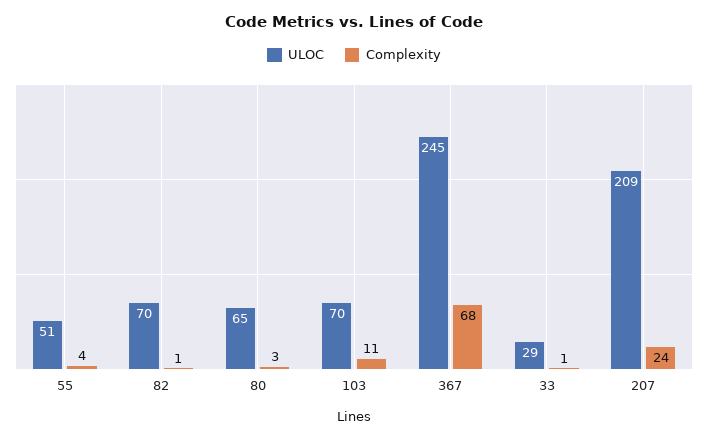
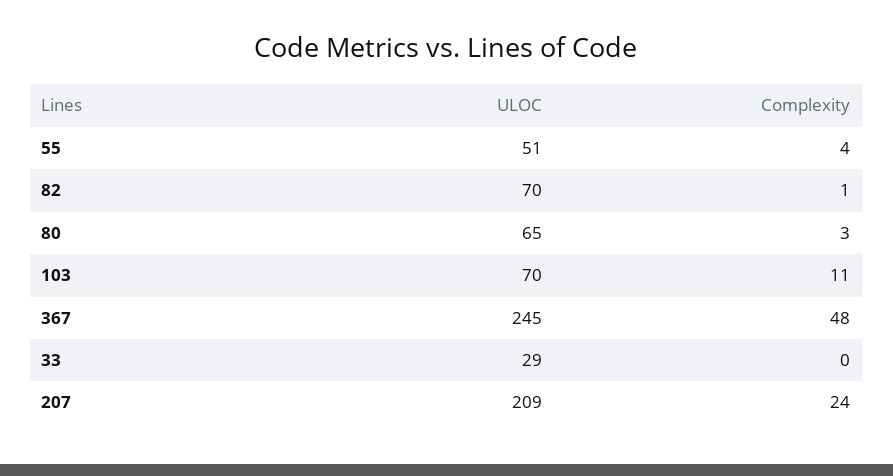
  {
    "ULOC": {
      "55": 51,
      "82": 70,
      "80": 65,
      "103": 70,
      "367": 245,
      "33": 29,
      "207": 209
    },
    "Complexity": {
      "55": 4,
      "82": 1,
      "80": 3,
      "103": 11,
-     "367": 68,
+     "367": 48,
-     "33": 1,
+     "33": 0,
      "207": 24
    }
  }

